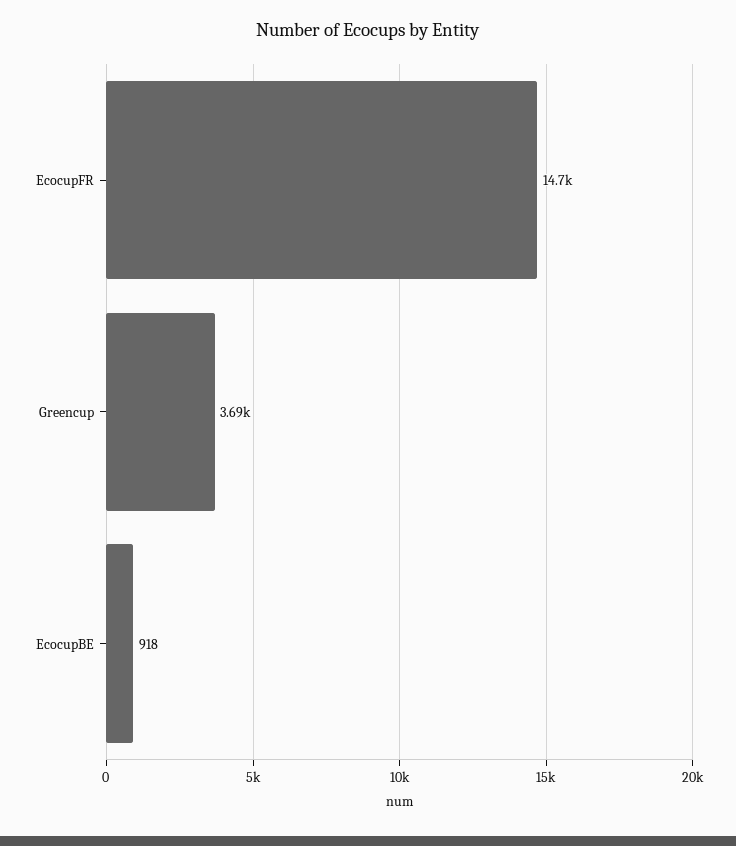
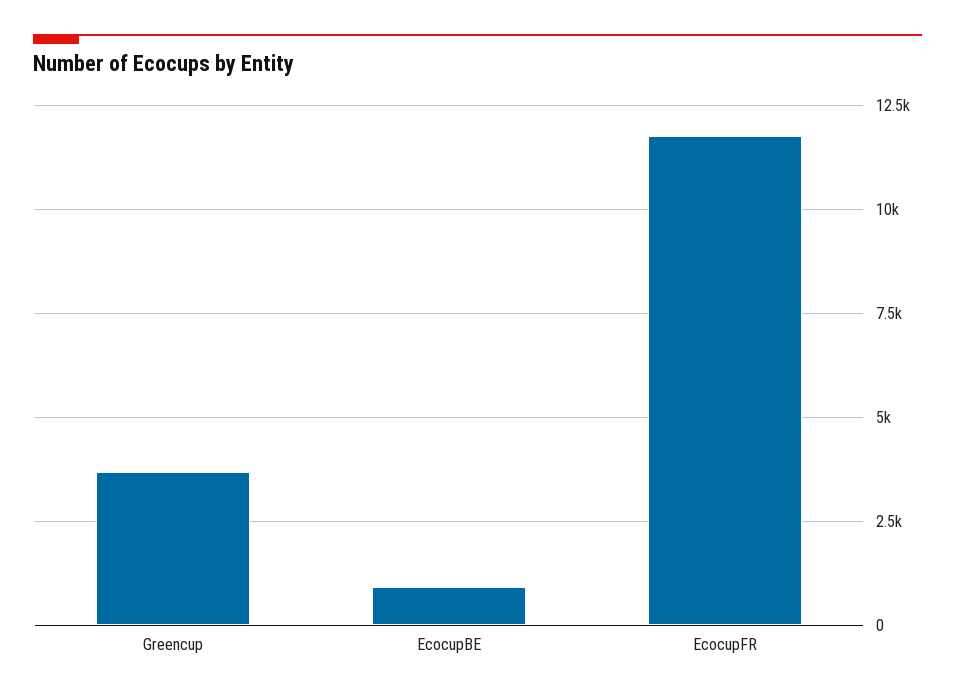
  {
-   "EcocupFR": 14700,
+   "EcocupFR": 11750,
    "Greencup": 3690,
    "EcocupBE": 918
  }

